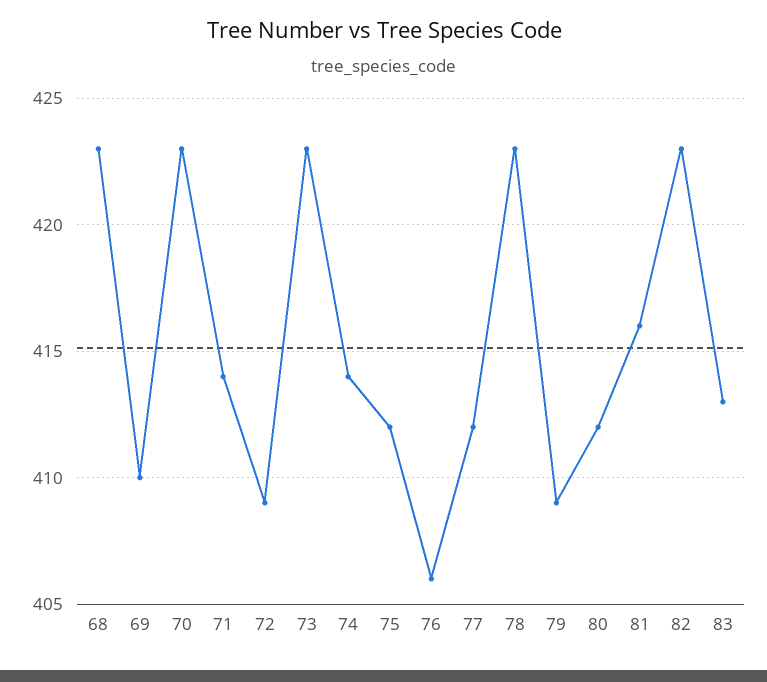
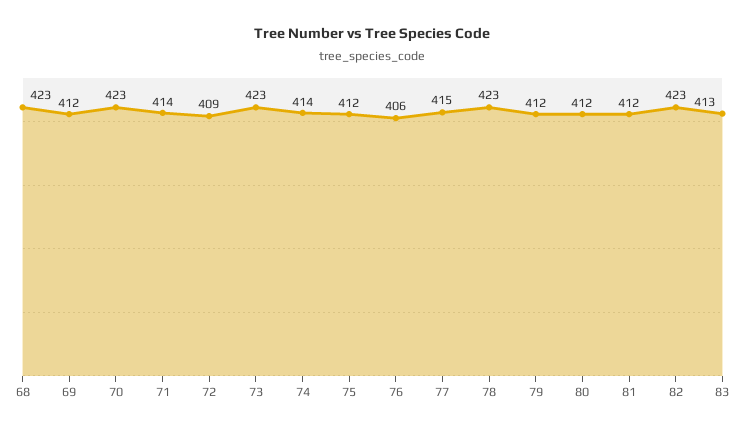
  {
    "68": 423,
-   "69": 410,
+   "69": 412,
    "70": 423,
    "71": 414,
    "72": 409,
    "73": 423,
    "74": 414,
    "75": 412,
    "76": 406,
-   "77": 412,
+   "77": 415,
    "78": 423,
-   "79": 409,
+   "79": 412,
    "80": 412,
-   "81": 416,
+   "81": 412,
    "82": 423,
    "83": 413
  }

